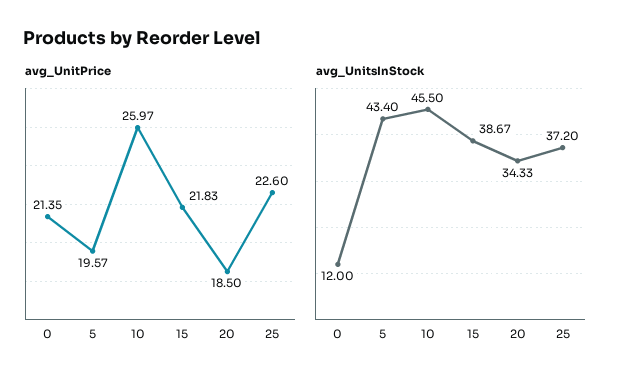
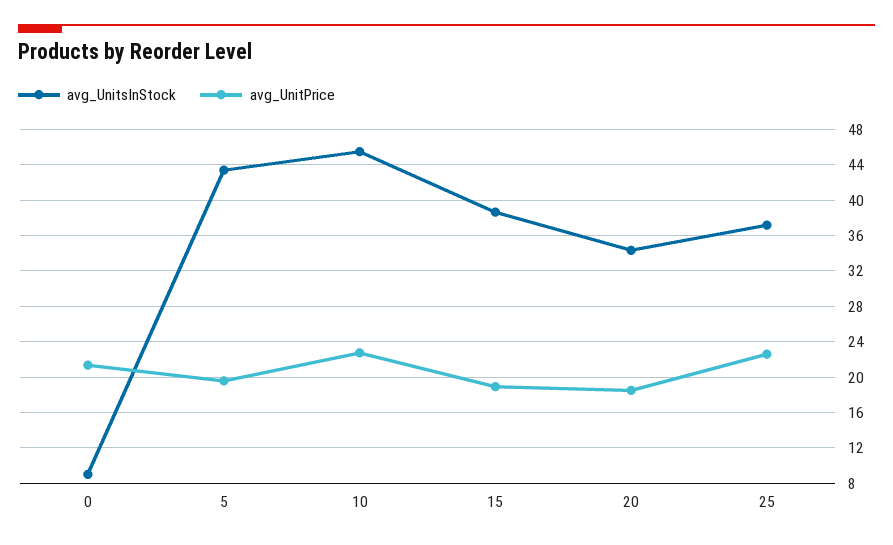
  {
    "avg_UnitPrice": {
      "0": 21.35,
      "5": 19.57,
-     "10": 25.97,
+     "10": 23,
-     "15": 21.83,
+     "15": 19,
      "20": 18.5,
      "25": 22.6
    },
    "avg_UnitsInStock": {
-     "0": 12,
+     "0": 9,
      "5": 43.4,
      "10": 45.5,
      "15": 38.67,
      "20": 34.33,
      "25": 37.2
    }
  }

